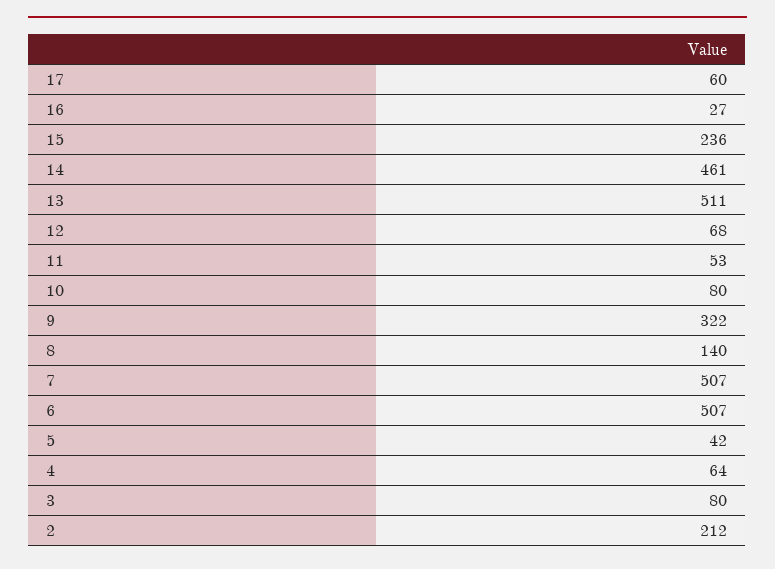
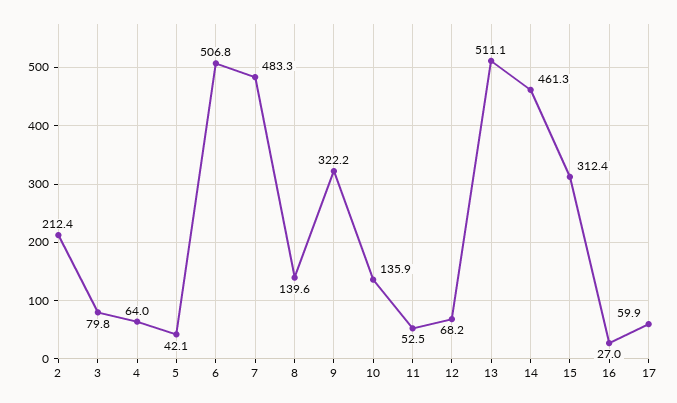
  {
    "17": 59.9,
    "16": 27,
-   "15": 236,
+   "15": 312.4,
    "14": 461.3,
    "13": 511.1,
    "12": 68.2,
    "11": 52.5,
-   "10": 80,
+   "10": 135.9,
    "9": 322.2,
    "8": 139.6,
-   "7": 507,
+   "7": 483.3,
    "6": 506.8,
    "5": 42.1,
    "4": 64,
    "3": 79.8,
    "2": 212.4
  }

